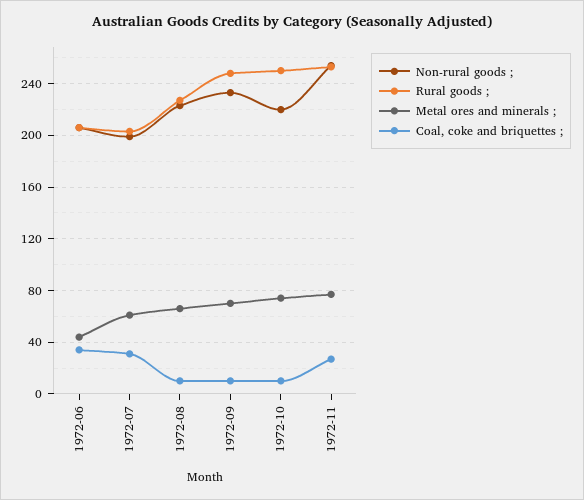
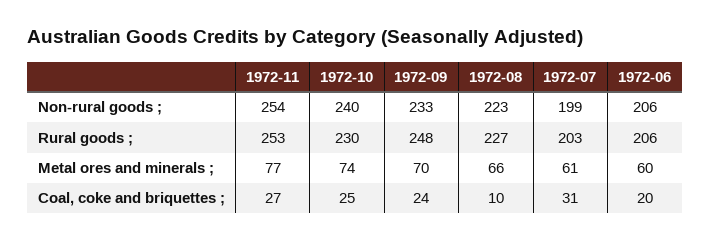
  {
    "Non-rural goods ;": {
      "1972-06": 206,
      "1972-07": 199,
      "1972-08": 223,
      "1972-09": 233,
-     "1972-10": 220,
+     "1972-10": 240,
      "1972-11": 254
    },
    "Rural goods ;": {
      "1972-06": 206,
      "1972-07": 203,
      "1972-08": 227,
      "1972-09": 248,
-     "1972-10": 250,
+     "1972-10": 230,
      "1972-11": 253
    },
    "Metal ores and minerals ;": {
-     "1972-06": 45,
+     "1972-06": 60,
      "1972-07": 61,
      "1972-08": 66,
      "1972-09": 70,
      "1972-10": 74,
      "1972-11": 77
    },
    "Coal, coke and briquettes ;": {
-     "1972-06": 35,
+     "1972-06": 20,
      "1972-07": 31,
      "1972-08": 10,
-     "1972-09": 10,
+     "1972-09": 24,
-     "1972-10": 10,
+     "1972-10": 25,
      "1972-11": 27
    }
  }

